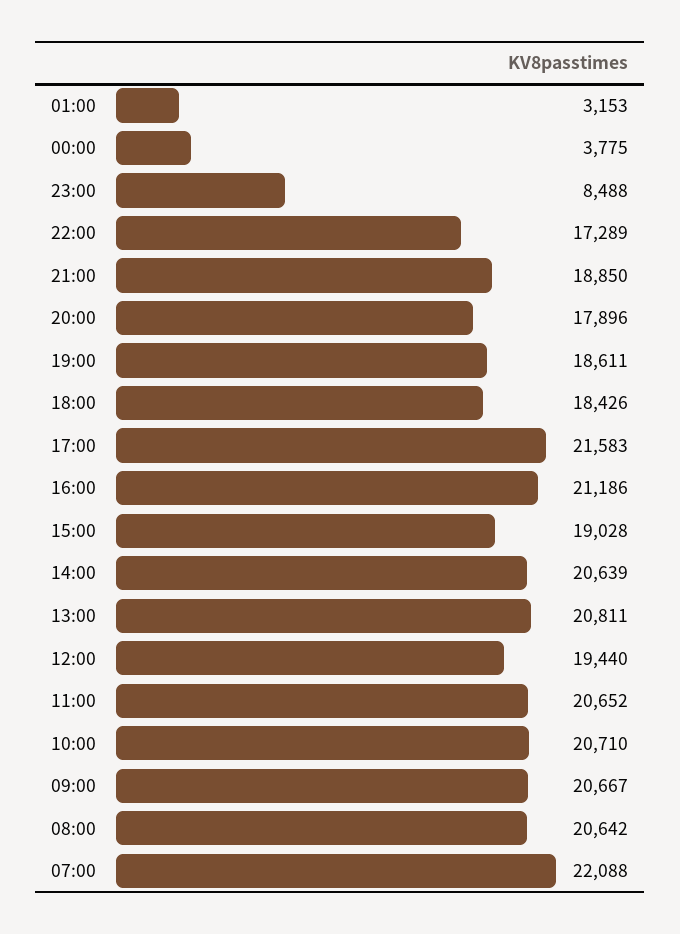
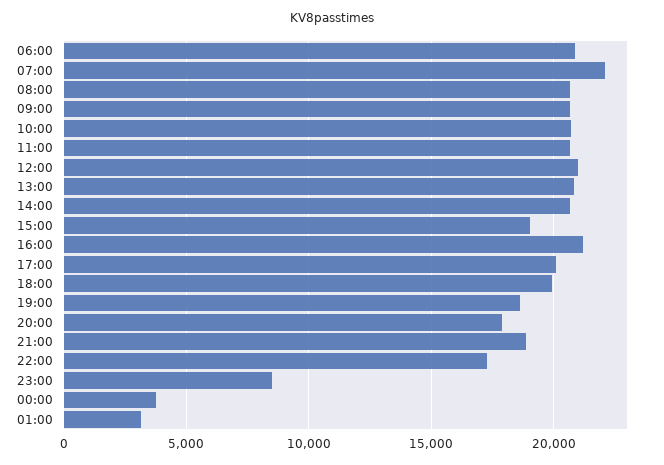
  {
    "01:00": 3153,
    "00:00": 3775,
    "23:00": 8488,
    "22:00": 17289,
    "21:00": 18850,
    "20:00": 17896,
    "19:00": 18611,
-   "18:00": 18426,
+   "18:00": 20000,
-   "17:00": 21583,
+   "17:00": 20000,
    "16:00": 21186,
    "15:00": 19028,
    "14:00": 20639,
    "13:00": 20811,
-   "12:00": 19440,
+   "12:00": 21000,
    "11:00": 20652,
    "10:00": 20710,
    "09:00": 20667,
    "08:00": 20642,
-   "07:00": 22088
+   "07:00": 22088,
+   "06:00": 21000
  }

